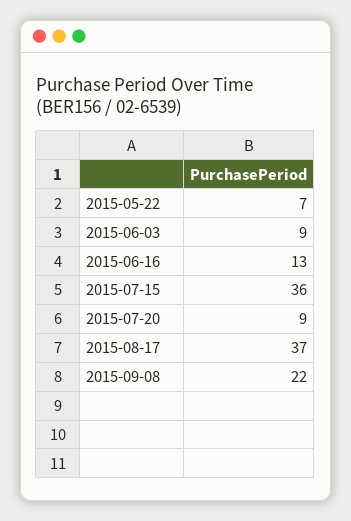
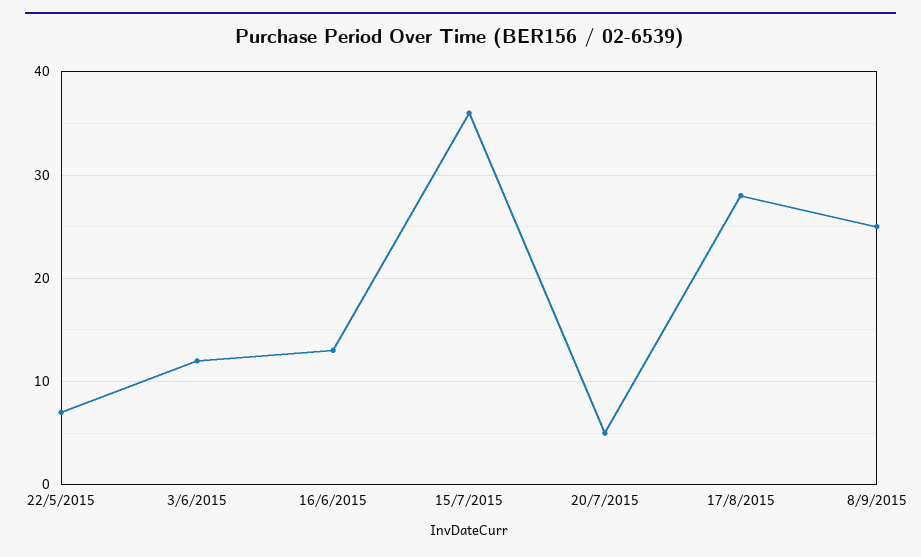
  {
    "2015-05-22": 7,
-   "2015-06-03": 9,
+   "2015-06-03": 12,
    "2015-06-16": 13,
    "2015-07-15": 36,
-   "2015-07-20": 9,
+   "2015-07-20": 5,
-   "2015-08-17": 37,
+   "2015-08-17": 28,
-   "2015-09-08": 22
+   "2015-09-08": 25
  }

